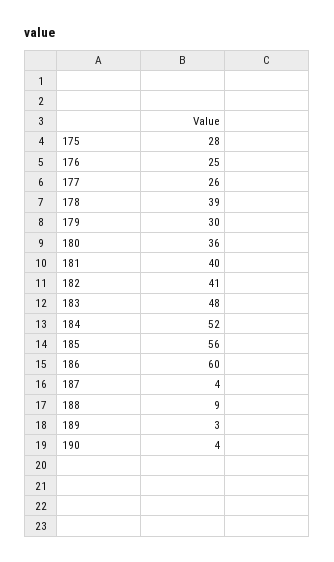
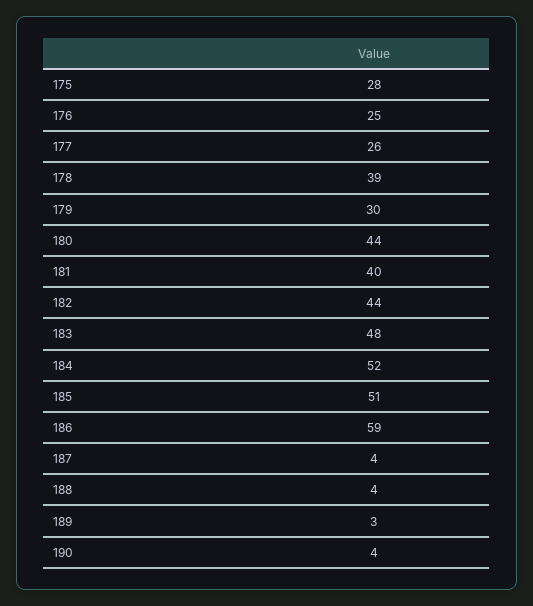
  {
    "175": 28,
    "176": 25,
    "177": 26,
    "178": 39,
    "179": 30,
-   "180": 36,
+   "180": 44,
    "181": 40,
-   "182": 41,
+   "182": 44,
    "183": 48,
    "184": 52,
-   "185": 56,
+   "185": 51,
-   "186": 60,
+   "186": 59,
    "187": 4,
-   "188": 9,
+   "188": 4,
    "189": 3,
    "190": 4
  }

